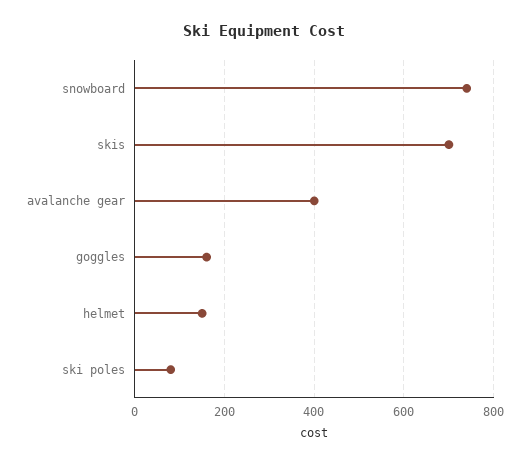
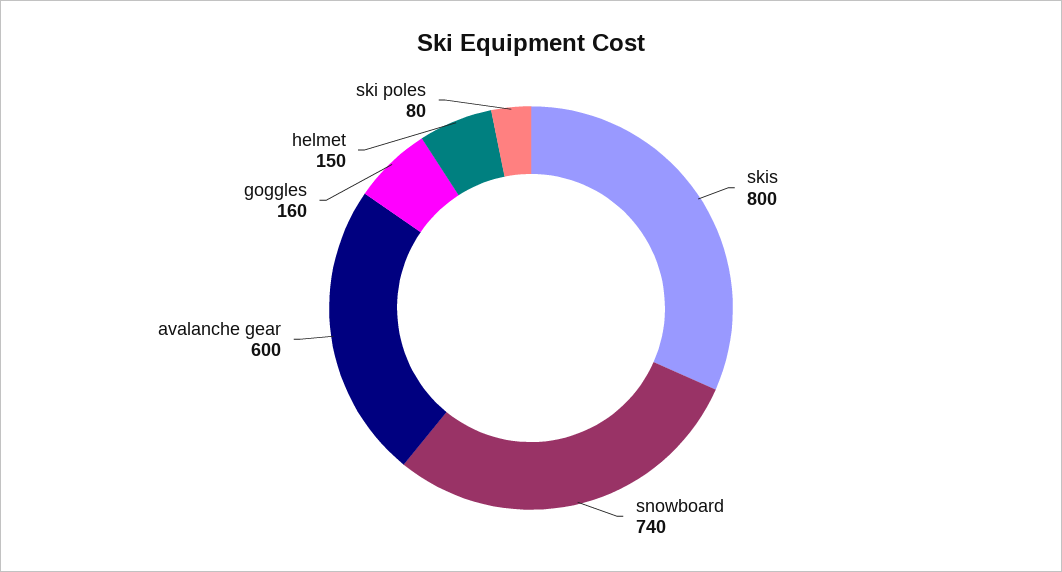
  {
    "snowboard": 740,
-   "skis": 700,
+   "skis": 800,
-   "avalanche gear": 400,
+   "avalanche gear": 600,
    "goggles": 160,
    "helmet": 150,
    "ski poles": 80
  }

